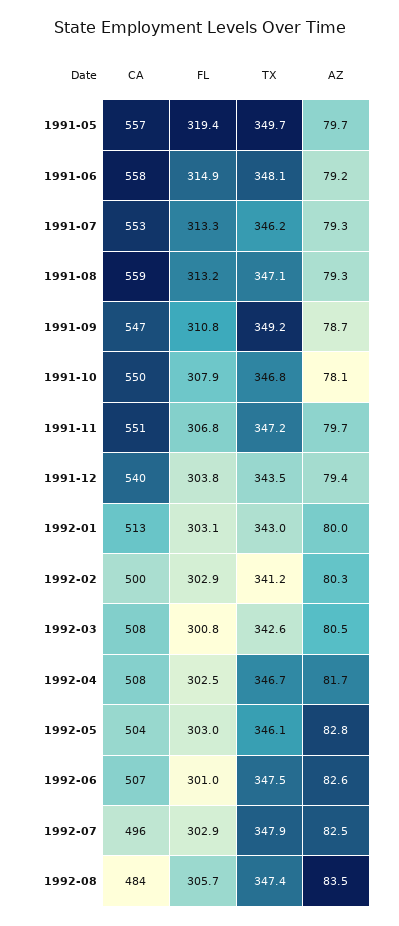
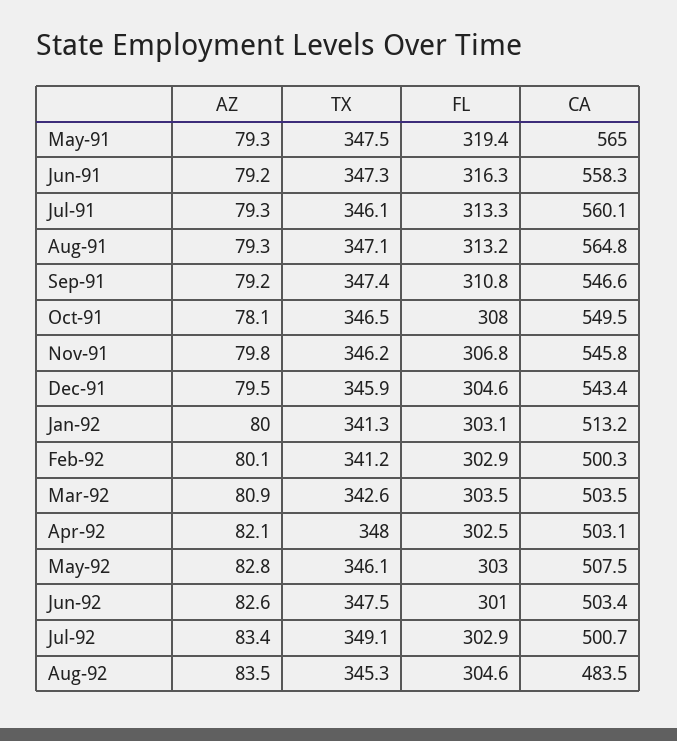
  {
    "CA": {
-     "1991-05": 557,
+     "1991-05": 565,
      "1991-06": 558.3,
-     "1991-07": 553,
+     "1991-07": 560.1,
-     "1991-08": 559,
+     "1991-08": 564.8,
      "1991-09": 546.6,
      "1991-10": 549.5,
-     "1991-11": 551,
+     "1991-11": 545.8,
-     "1991-12": 540,
+     "1991-12": 543.4,
      "1992-01": 513.2,
      "1992-02": 500.3,
-     "1992-03": 508,
+     "1992-03": 503.5,
-     "1992-04": 508,
+     "1992-04": 503.1,
-     "1992-05": 504,
+     "1992-05": 507.5,
-     "1992-06": 507,
+     "1992-06": 503.4,
-     "1992-07": 496,
+     "1992-07": 500.7,
      "1992-08": 483.5
    },
    "FL": {
      "1991-05": 319.4,
-     "1991-06": 314.9,
+     "1991-06": 316.3,
      "1991-07": 313.3,
      "1991-08": 313.2,
      "1991-09": 310.8,
-     "1991-10": 307.9,
+     "1991-10": 308,
      "1991-11": 306.8,
-     "1991-12": 303.8,
+     "1991-12": 304.6,
      "1992-01": 303.1,
      "1992-02": 302.9,
-     "1992-03": 300.8,
+     "1992-03": 303.5,
      "1992-04": 302.5,
      "1992-05": 303,
      "1992-06": 301,
      "1992-07": 302.9,
-     "1992-08": 305.7
+     "1992-08": 304.6
    },
    "TX": {
-     "1991-05": 349.7,
+     "1991-05": 347.5,
-     "1991-06": 348.1,
+     "1991-06": 347.3,
-     "1991-07": 346.2,
+     "1991-07": 346.1,
      "1991-08": 347.1,
-     "1991-09": 349.2,
+     "1991-09": 347.4,
-     "1991-10": 346.8,
+     "1991-10": 346.5,
-     "1991-11": 347.2,
+     "1991-11": 346.2,
-     "1991-12": 343.5,
+     "1991-12": 345.9,
-     "1992-01": 343,
+     "1992-01": 341.3,
      "1992-02": 341.2,
      "1992-03": 342.6,
-     "1992-04": 346.7,
+     "1992-04": 348,
      "1992-05": 346.1,
      "1992-06": 347.5,
-     "1992-07": 347.9,
+     "1992-07": 349.1,
-     "1992-08": 347.4
+     "1992-08": 345.3
    },
    "AZ": {
-     "1991-05": 79.7,
+     "1991-05": 79.3,
      "1991-06": 79.2,
      "1991-07": 79.3,
      "1991-08": 79.3,
-     "1991-09": 78.7,
+     "1991-09": 79.2,
      "1991-10": 78.1,
-     "1991-11": 79.7,
+     "1991-11": 79.8,
-     "1991-12": 79.4,
+     "1991-12": 79.5,
      "1992-01": 80,
-     "1992-02": 80.3,
+     "1992-02": 80.1,
-     "1992-03": 80.5,
+     "1992-03": 80.9,
-     "1992-04": 81.7,
+     "1992-04": 82.1,
      "1992-05": 82.8,
      "1992-06": 82.6,
-     "1992-07": 82.5,
+     "1992-07": 83.4,
      "1992-08": 83.5
    }
  }

